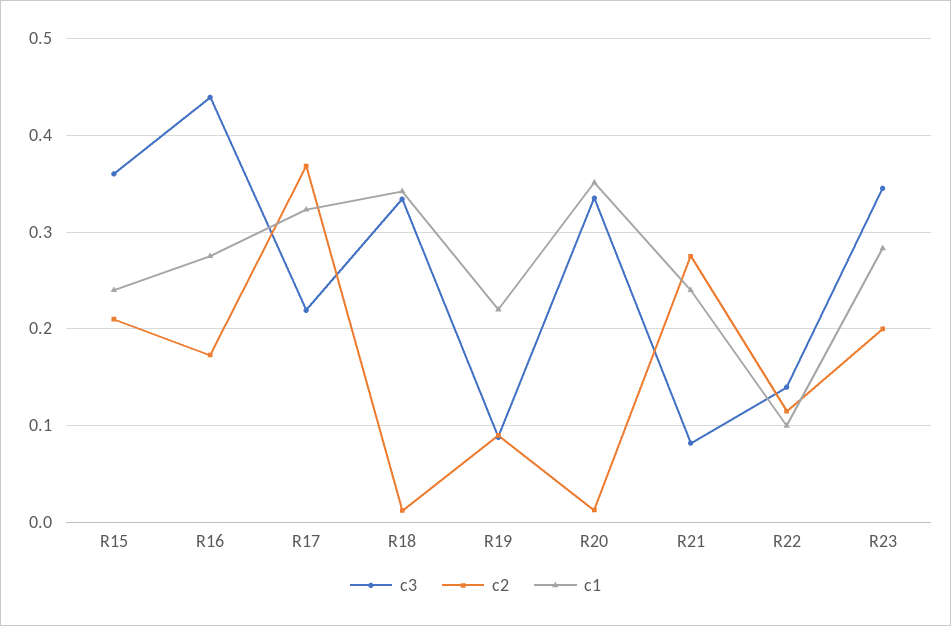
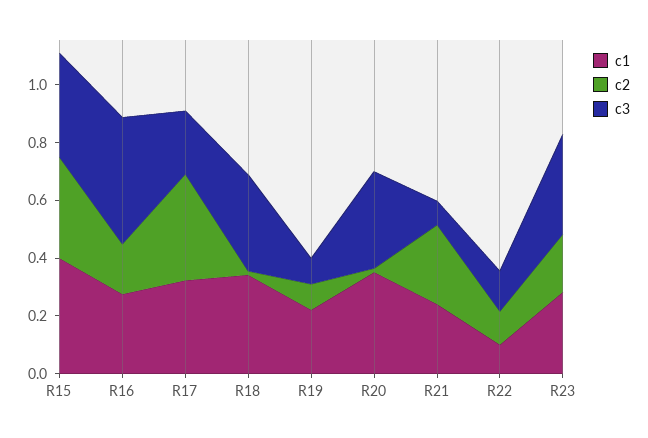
  {
    "c3": {
      "R15": 0.36,
      "R16": 0.44,
      "R17": 0.22,
      "R18": 0.33,
      "R19": 0.09,
      "R20": 0.34,
      "R21": 0.08,
      "R22": 0.14,
      "R23": 0.35
    },
    "c2": {
-     "R15": 0.21,
+     "R15": 0.35,
      "R16": 0.17,
      "R17": 0.37,
      "R18": 0.01,
      "R19": 0.09,
      "R20": 0.01,
      "R21": 0.28,
      "R22": 0.12,
      "R23": 0.2
    },
    "c1": {
-     "R15": 0.24,
+     "R15": 0.4,
      "R16": 0.28,
      "R17": 0.32,
      "R18": 0.34,
      "R19": 0.22,
      "R20": 0.35,
      "R21": 0.24,
      "R22": 0.1,
      "R23": 0.28
    }
  }

